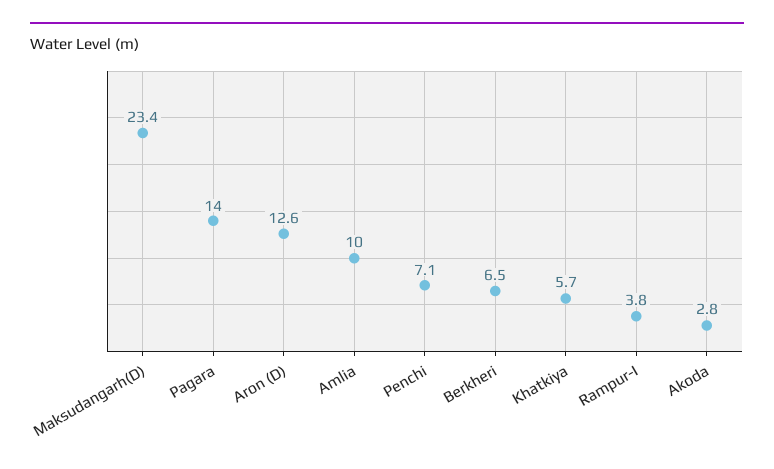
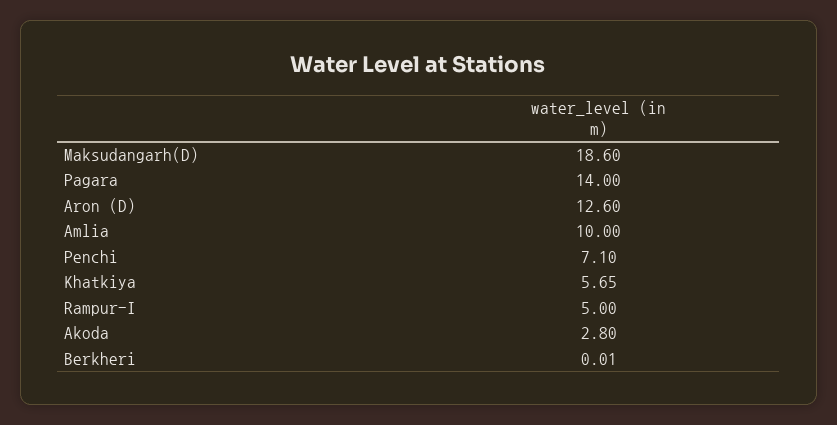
  {
-   "Maksudangarh(D)": 23.4,
+   "Maksudangarh(D)": 18.6,
    "Pagara": 14,
    "Aron (D)": 12.6,
    "Amlia": 10,
    "Penchi": 7.1,
-   "Berkheri": 6.5,
+   "Berkheri": 0.01,
    "Khatkiya": 5.65,
-   "Rampur-I": 3.8,
+   "Rampur-I": 5,
    "Akoda": 2.8
  }

